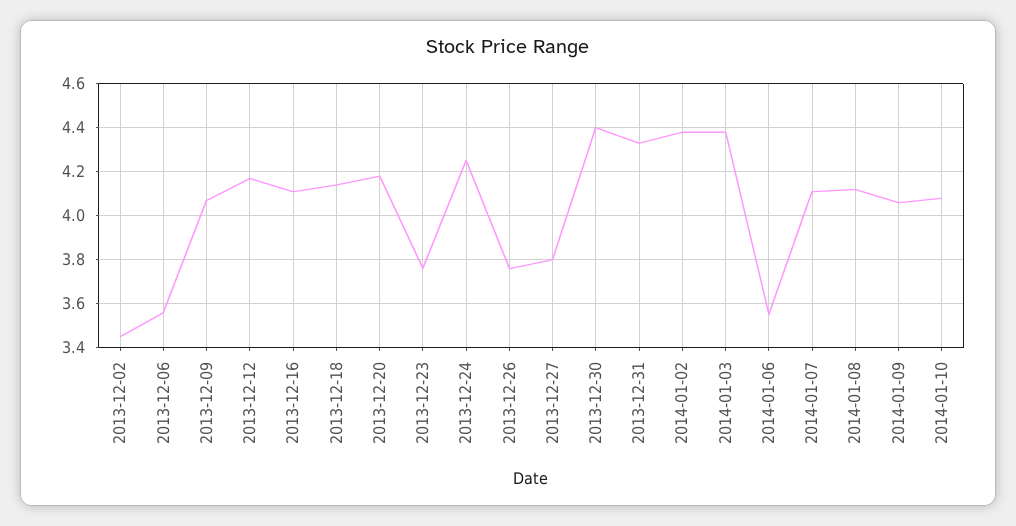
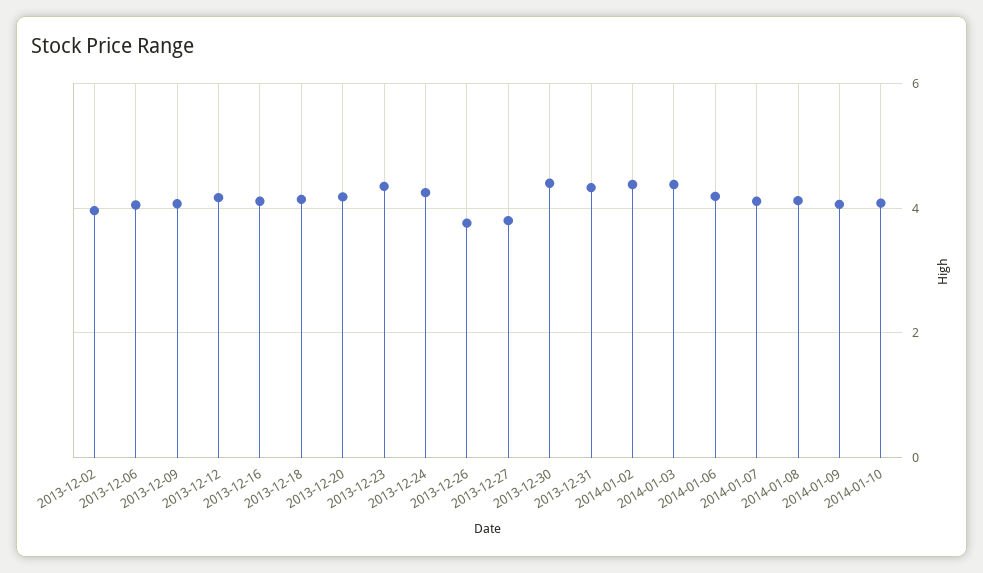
  {
-   "2013-12-02": 3.45,
+   "2013-12-02": 4,
-   "2013-12-06": 3.55,
+   "2013-12-06": 4,
    "2013-12-09": 4.05,
    "2013-12-12": 4.15,
    "2013-12-16": 4.1,
    "2013-12-18": 4.15,
    "2013-12-20": 4.2,
-   "2013-12-23": 3.75,
+   "2013-12-23": 4.4,
    "2013-12-24": 4.25,
    "2013-12-26": 3.75,
    "2013-12-27": 3.8,
    "2013-12-30": 4.4,
    "2013-12-31": 4.35,
    "2014-01-02": 4.4,
    "2014-01-03": 4.4,
-   "2014-01-06": 3.55,
+   "2014-01-06": 4.2,
    "2014-01-07": 4.1,
    "2014-01-08": 4.1,
    "2014-01-09": 4.05,
    "2014-01-10": 4.1
  }

